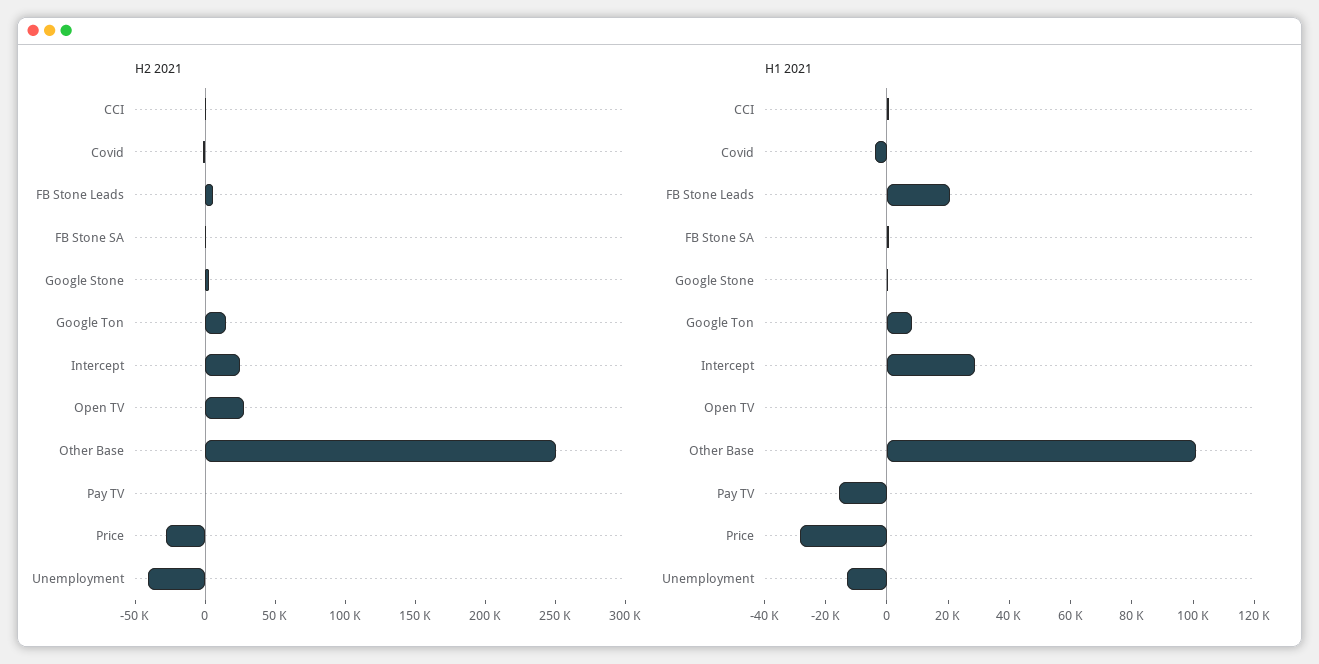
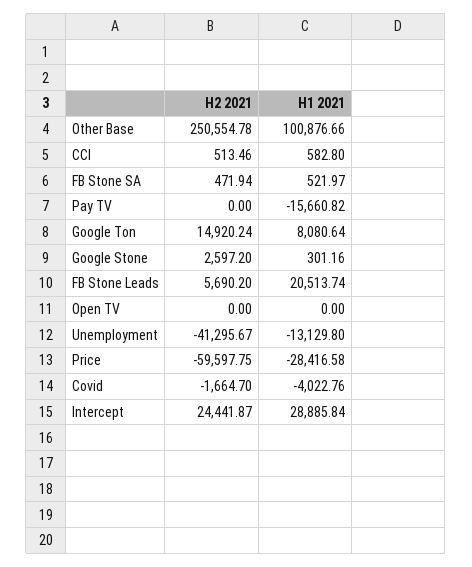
  {
    "H2 2021": {
      "CCI": 513.46,
      "Covid": -1664.7,
      "FB Stone Leads": 5690.2,
      "FB Stone SA": 471.94,
      "Google Stone": 2597.2,
      "Google Ton": 14920.24,
      "Intercept": 24441.87,
-     "Open TV": 30000,
+     "Open TV": 0,
      "Other Base": 250554.78,
      "Pay TV": 0,
-     "Price": -30000,
+     "Price": -59597.75,
      "Unemployment": -41295.67
    },
    "H1 2021": {
      "CCI": 582.8,
      "Covid": -4022.76,
      "FB Stone Leads": 20513.74,
      "FB Stone SA": 521.97,
      "Google Stone": 301.16,
      "Google Ton": 8080.64,
      "Intercept": 28885.84,
      "Open TV": 0,
      "Other Base": 100876.66,
      "Pay TV": -15660.82,
      "Price": -28416.58,
      "Unemployment": -13129.8
    }
  }

